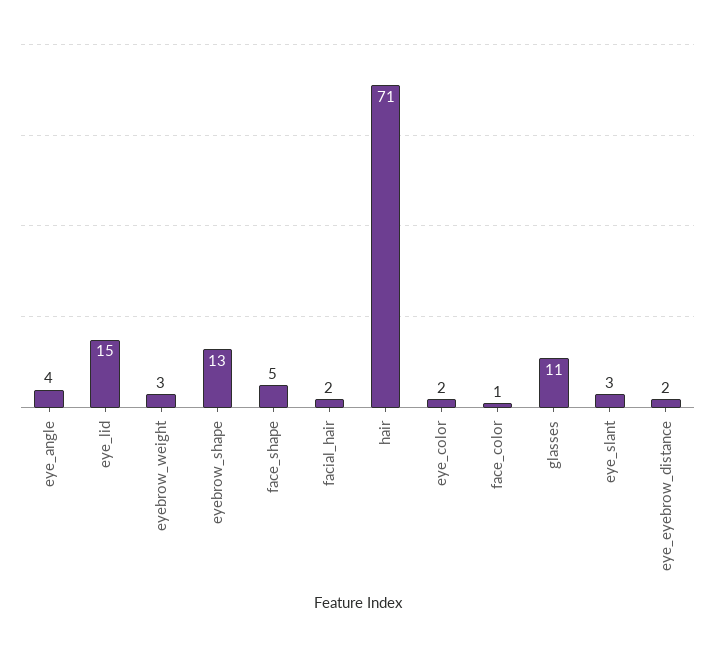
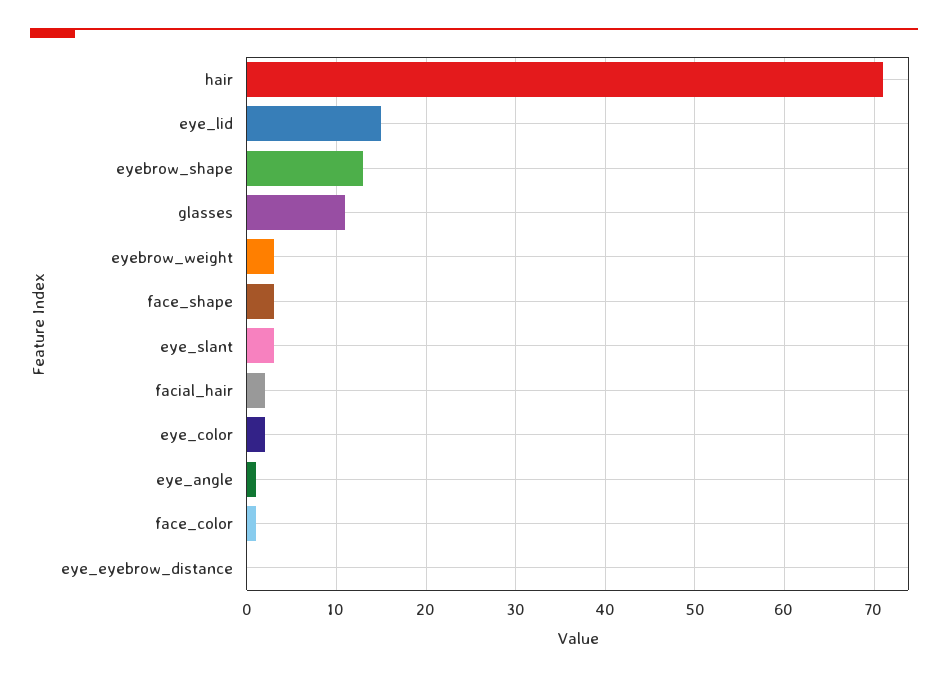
  {
-   "eye_angle": 4,
+   "eye_angle": 1,
    "eye_lid": 15,
    "eyebrow_weight": 3,
    "eyebrow_shape": 13,
-   "face_shape": 5,
+   "face_shape": 3,
    "facial_hair": 2,
    "hair": 71,
    "eye_color": 2,
    "face_color": 1,
    "glasses": 11,
    "eye_slant": 3,
-   "eye_eyebrow_distance": 2
+   "eye_eyebrow_distance": 0
  }

